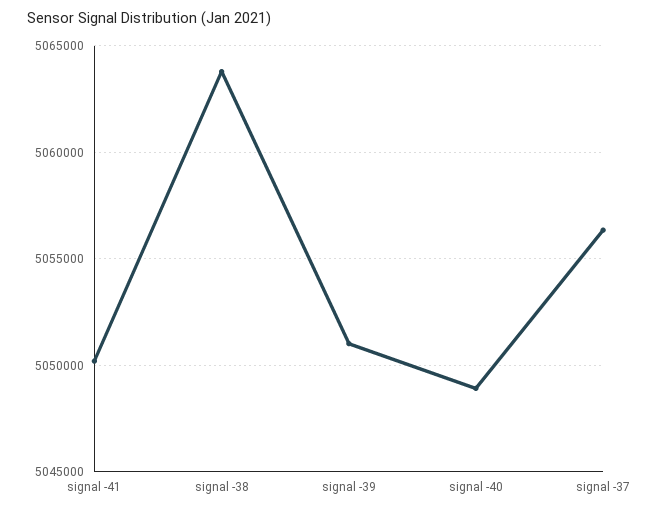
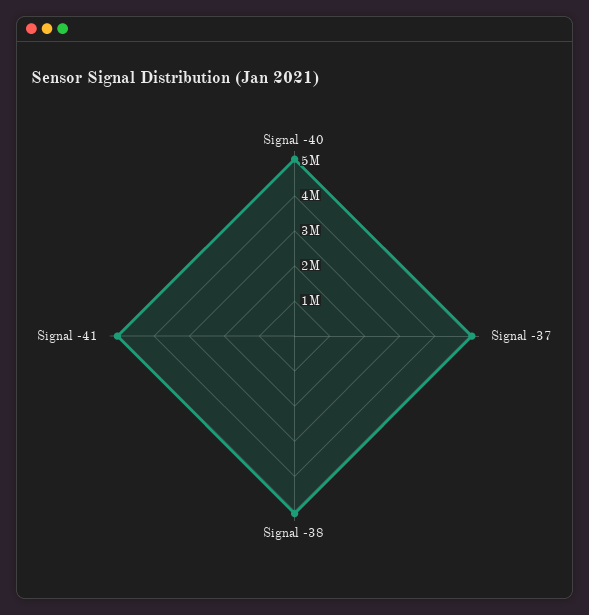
  {
    "signal -41": 5050000,
    "signal -38": 5064000,
-   "signal -39": 5051000,
    "signal -40": 5049000,
    "signal -37": 5056500
  }

